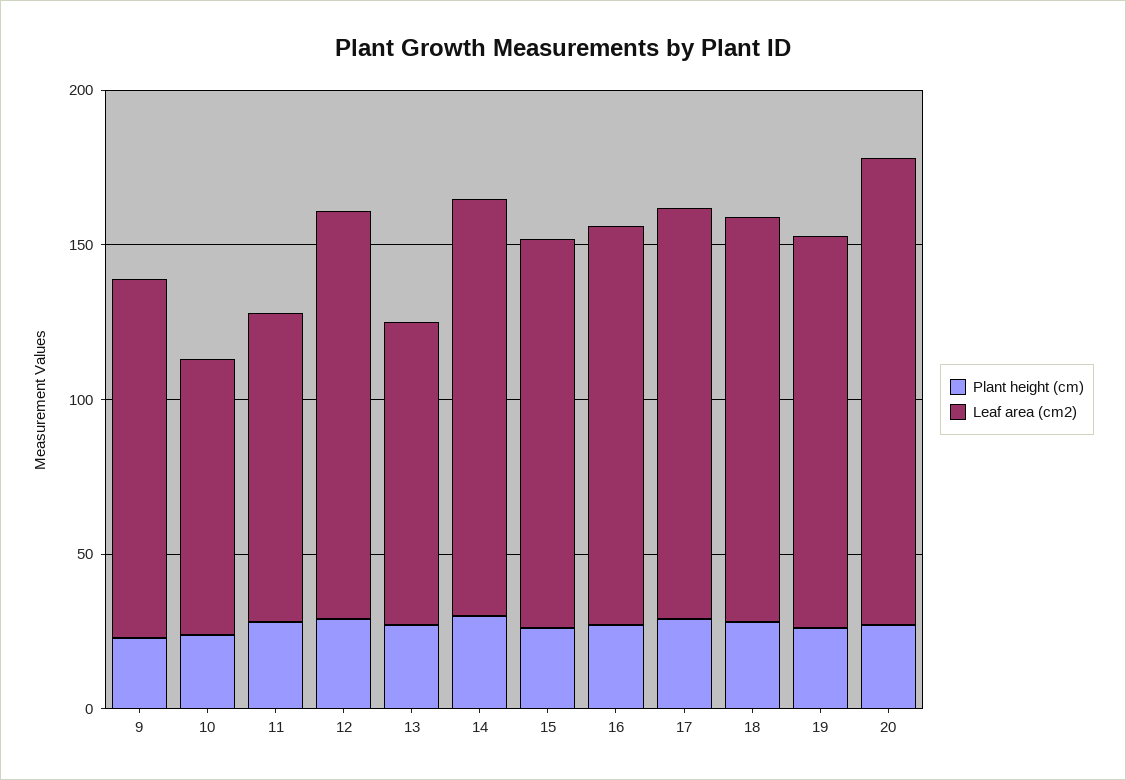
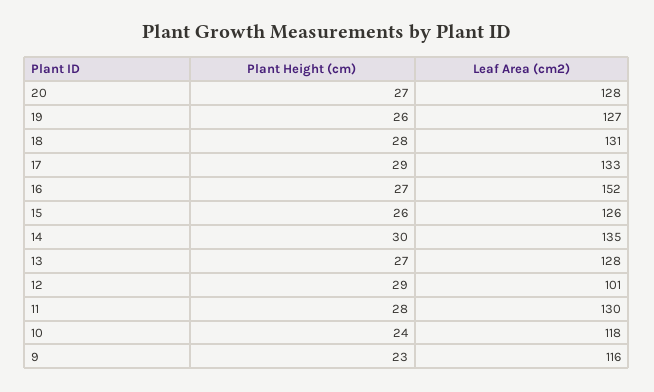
  {
    "Plant height (cm)": {
      "9": 23,
      "10": 24,
      "11": 28,
      "12": 29,
      "13": 27,
      "14": 30,
      "15": 26,
      "16": 27,
      "17": 29,
      "18": 28,
      "19": 26,
      "20": 27
    },
    "Leaf area (cm2)": {
      "9": 116,
-     "10": 90,
+     "10": 118,
-     "11": 100,
+     "11": 130,
-     "12": 130,
+     "12": 101,
-     "13": 100,
+     "13": 128,
      "14": 135,
      "15": 126,
-     "16": 130,
+     "16": 152,
      "17": 133,
      "18": 131,
      "19": 127,
-     "20": 150
+     "20": 128
    }
  }

